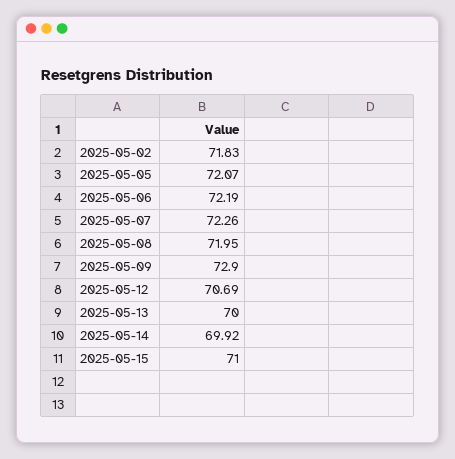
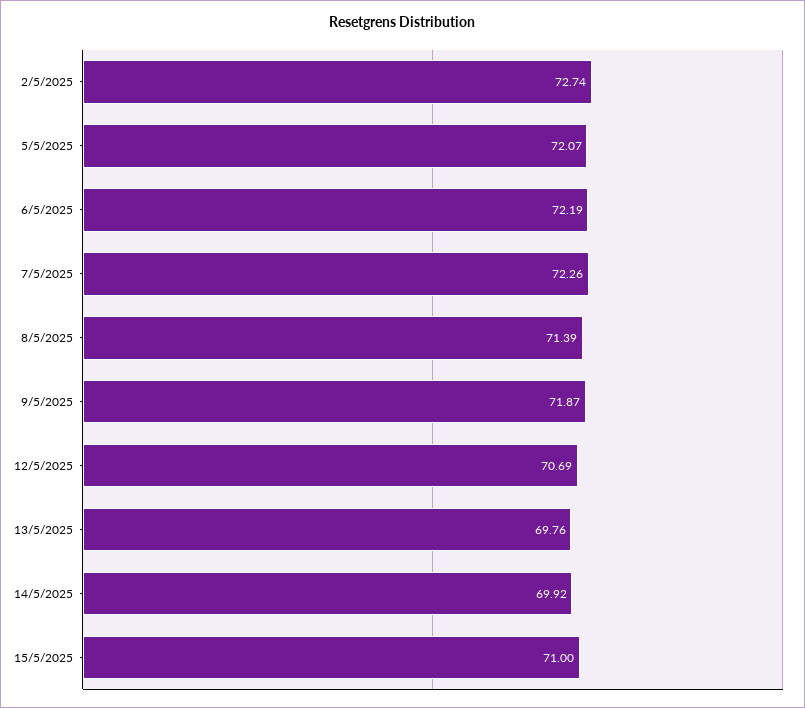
  {
-   "2025-05-02": 71.83,
+   "2025-05-02": 72.74,
    "2025-05-05": 72.07,
    "2025-05-06": 72.19,
    "2025-05-07": 72.26,
-   "2025-05-08": 71.95,
+   "2025-05-08": 71.39,
-   "2025-05-09": 72.9,
+   "2025-05-09": 71.87,
    "2025-05-12": 70.69,
-   "2025-05-13": 70,
+   "2025-05-13": 69.76,
    "2025-05-14": 69.92,
    "2025-05-15": 71
  }

